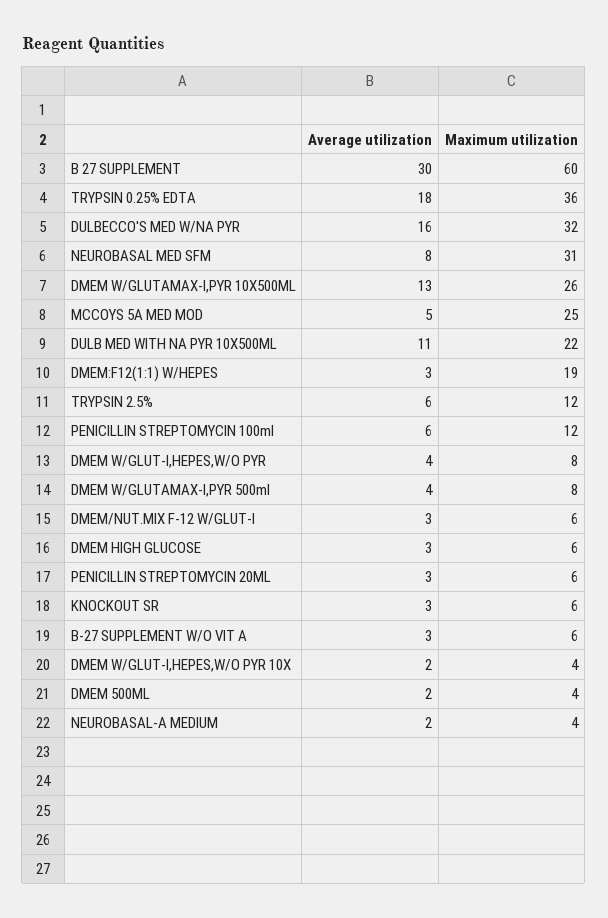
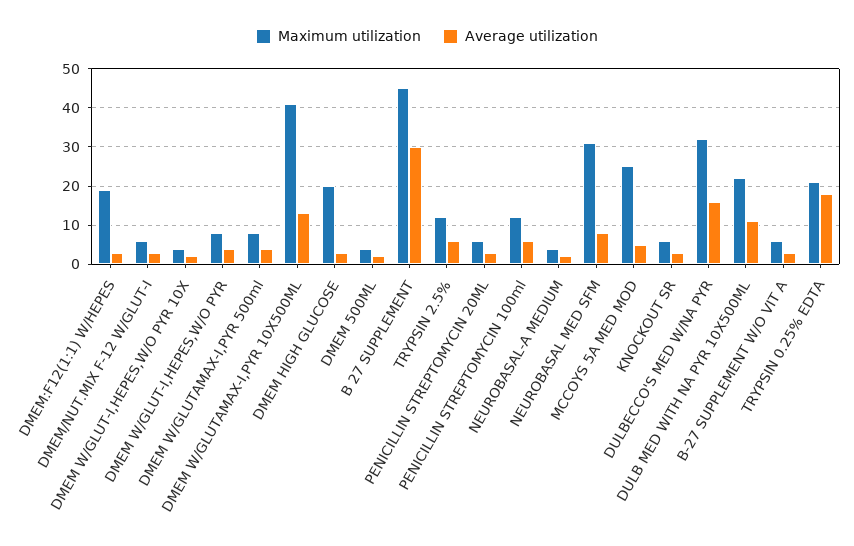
  {
    "Average utilization": {
      "B 27 SUPPLEMENT": 30,
      "TRYPSIN 0.25% EDTA": 18,
      "DULBECCO'S MED W/NA PYR": 16,
      "NEUROBASAL MED SFM": 8,
      "DMEM W/GLUTAMAX-I,PYR 10X500ML": 13,
      "MCCOYS 5A MED MOD": 5,
      "DULB MED WITH NA PYR 10X500ML": 11,
      "DMEM:F12(1:1) W/HEPES": 3,
      "TRYPSIN 2.5%": 6,
      "PENICILLIN STREPTOMYCIN 100ml": 6,
      "DMEM W/GLUT-I,HEPES,W/O PYR": 4,
      "DMEM W/GLUTAMAX-I,PYR 500ml": 4,
      "DMEM/NUT.MIX F-12 W/GLUT-I": 3,
      "DMEM HIGH GLUCOSE": 3,
      "PENICILLIN STREPTOMYCIN 20ML": 3,
      "KNOCKOUT SR": 3,
      "B-27 SUPPLEMENT W/O VIT A": 3,
      "DMEM W/GLUT-I,HEPES,W/O PYR 10X": 2,
      "DMEM 500ML": 2,
      "NEUROBASAL-A MEDIUM": 2
    },
    "Maximum utilization": {
-     "B 27 SUPPLEMENT": 60,
+     "B 27 SUPPLEMENT": 45,
-     "TRYPSIN 0.25% EDTA": 36,
+     "TRYPSIN 0.25% EDTA": 20,
      "DULBECCO'S MED W/NA PYR": 32,
      "NEUROBASAL MED SFM": 31,
-     "DMEM W/GLUTAMAX-I,PYR 10X500ML": 26,
+     "DMEM W/GLUTAMAX-I,PYR 10X500ML": 40,
      "MCCOYS 5A MED MOD": 25,
      "DULB MED WITH NA PYR 10X500ML": 22,
      "DMEM:F12(1:1) W/HEPES": 19,
      "TRYPSIN 2.5%": 12,
      "PENICILLIN STREPTOMYCIN 100ml": 12,
      "DMEM W/GLUT-I,HEPES,W/O PYR": 8,
      "DMEM W/GLUTAMAX-I,PYR 500ml": 8,
      "DMEM/NUT.MIX F-12 W/GLUT-I": 6,
-     "DMEM HIGH GLUCOSE": 6,
+     "DMEM HIGH GLUCOSE": 20,
      "PENICILLIN STREPTOMYCIN 20ML": 6,
      "KNOCKOUT SR": 6,
      "B-27 SUPPLEMENT W/O VIT A": 6,
      "DMEM W/GLUT-I,HEPES,W/O PYR 10X": 4,
      "DMEM 500ML": 4,
      "NEUROBASAL-A MEDIUM": 4
    }
  }

